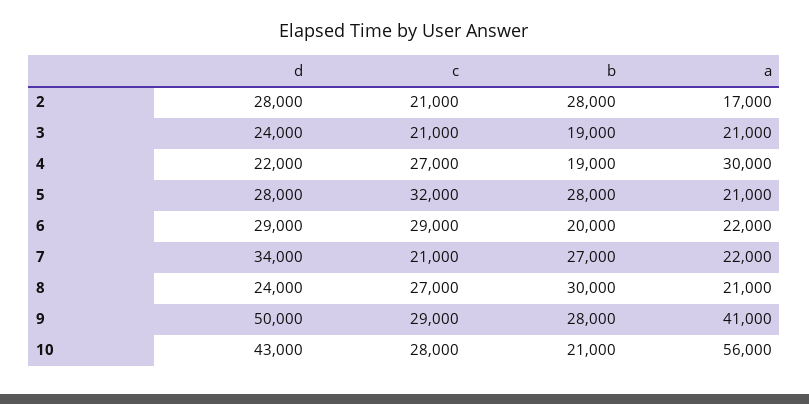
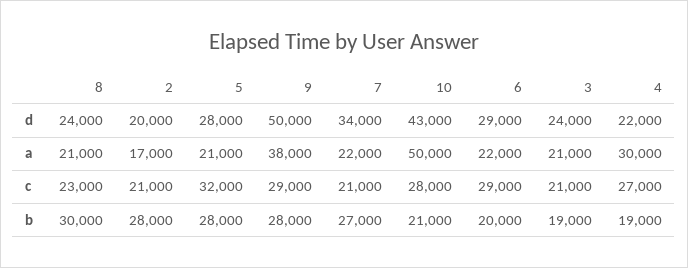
  {
    "d": {
-     "2": 28000,
+     "2": 20000,
      "3": 24000,
      "4": 22000,
      "5": 28000,
      "6": 29000,
      "7": 34000,
      "8": 24000,
      "9": 50000,
      "10": 43000
    },
    "c": {
      "2": 21000,
      "3": 21000,
      "4": 27000,
      "5": 32000,
      "6": 29000,
      "7": 21000,
-     "8": 27000,
+     "8": 23000,
      "9": 29000,
      "10": 28000
    },
    "b": {
      "2": 28000,
      "3": 19000,
      "4": 19000,
      "5": 28000,
      "6": 20000,
      "7": 27000,
      "8": 30000,
      "9": 28000,
      "10": 21000
    },
    "a": {
      "2": 17000,
      "3": 21000,
      "4": 30000,
      "5": 21000,
      "6": 22000,
      "7": 22000,
      "8": 21000,
-     "9": 41000,
+     "9": 38000,
-     "10": 56000
+     "10": 50000
    }
  }

